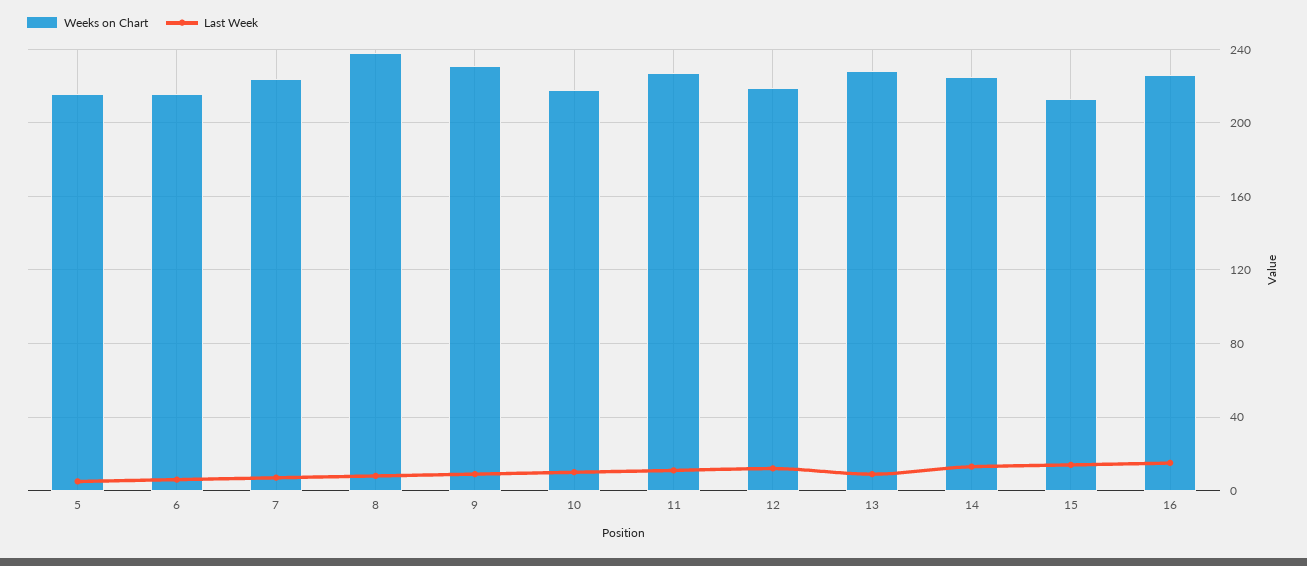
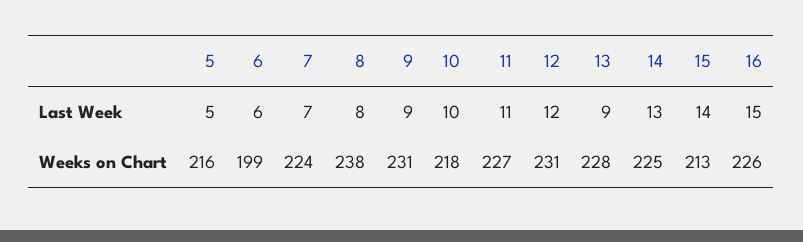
  {
    "Weeks on Chart": {
      "5": 216,
-     "6": 215,
+     "6": 199,
      "7": 224,
      "8": 238,
      "9": 231,
      "10": 218,
      "11": 227,
-     "12": 220,
+     "12": 231,
      "13": 228,
      "14": 225,
      "15": 213,
      "16": 226
    },
    "Last Week": {
      "5": 5,
      "6": 6,
      "7": 7,
      "8": 8,
      "9": 9,
      "10": 10,
      "11": 11,
      "12": 12,
      "13": 9,
      "14": 13,
      "15": 14,
      "16": 15
    }
  }

